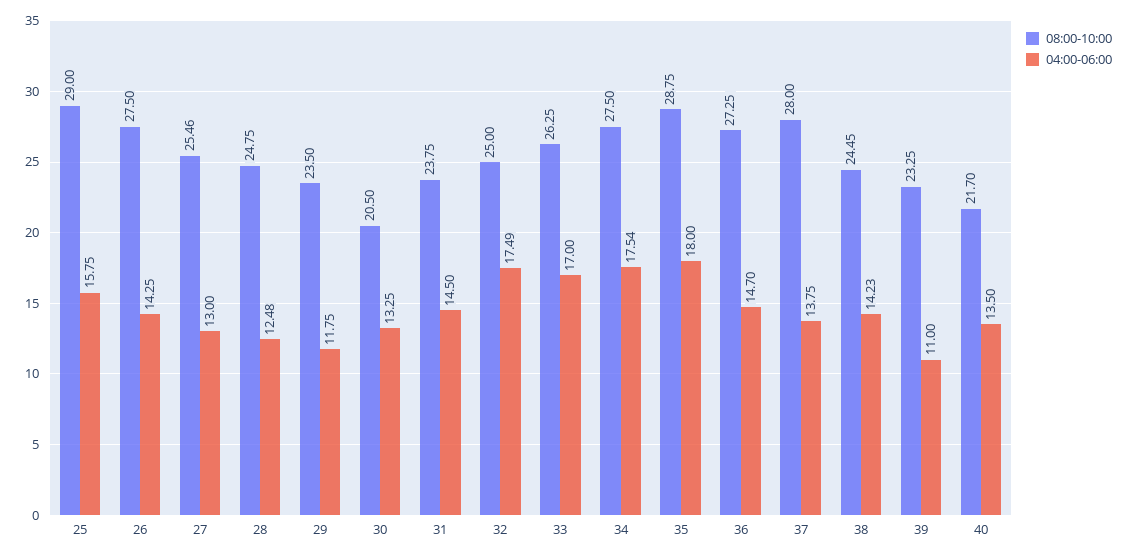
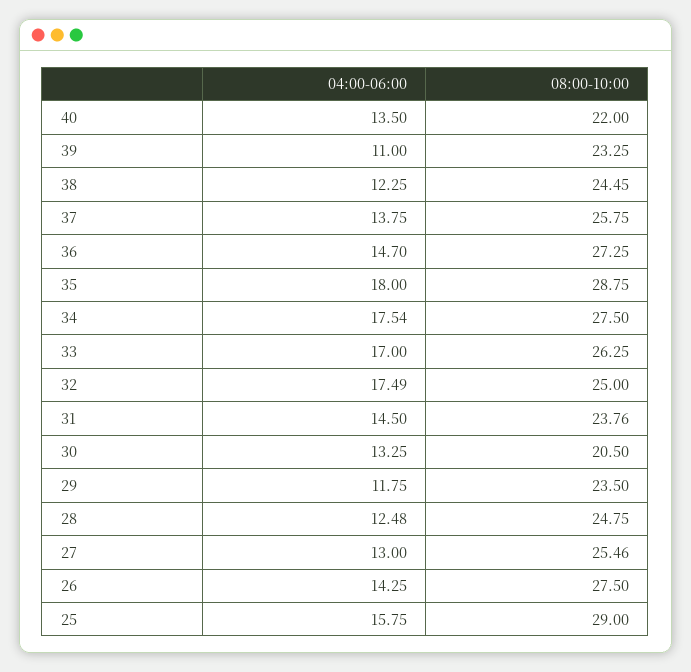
  {
    "08:00-10:00": {
      "25": 29,
      "26": 27.5,
      "27": 25.46,
      "28": 24.75,
      "29": 23.5,
      "30": 20.5,
-     "31": 23.75,
+     "31": 23.76,
      "32": 25,
      "33": 26.25,
      "34": 27.5,
      "35": 28.75,
      "36": 27.25,
-     "37": 28,
+     "37": 25.75,
      "38": 24.45,
      "39": 23.25,
-     "40": 21.7
+     "40": 22
    },
    "04:00-06:00": {
      "25": 15.75,
      "26": 14.25,
      "27": 13,
      "28": 12.48,
      "29": 11.75,
      "30": 13.25,
      "31": 14.5,
      "32": 17.49,
      "33": 17,
      "34": 17.54,
      "35": 18,
      "36": 14.7,
      "37": 13.75,
-     "38": 14.23,
+     "38": 12.25,
      "39": 11,
      "40": 13.5
    }
  }

